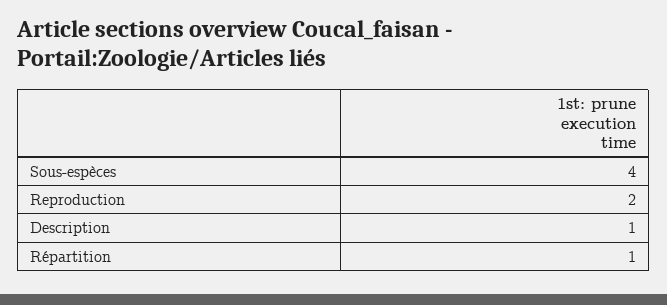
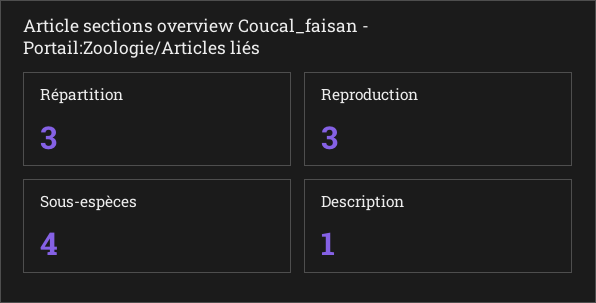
  {
    "Sous-espèces": 4,
-   "Reproduction": 2,
+   "Reproduction": 3,
    "Description": 1,
-   "Répartition": 1
+   "Répartition": 3
  }

